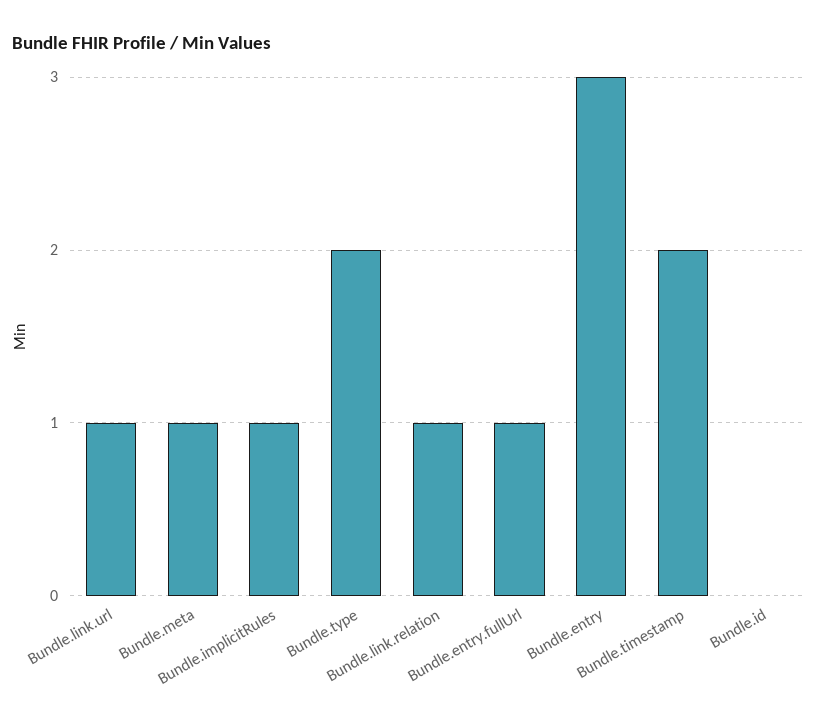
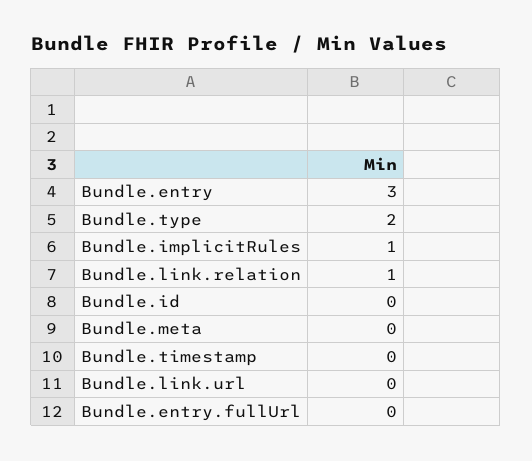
  {
-   "Bundle.link.url": 1,
+   "Bundle.link.url": 0,
-   "Bundle.meta": 1,
+   "Bundle.meta": 0,
    "Bundle.implicitRules": 1,
    "Bundle.type": 2,
    "Bundle.link.relation": 1,
-   "Bundle.entry.fullUrl": 1,
+   "Bundle.entry.fullUrl": 0,
    "Bundle.entry": 3,
-   "Bundle.timestamp": 2,
+   "Bundle.timestamp": 0,
    "Bundle.id": 0
  }

